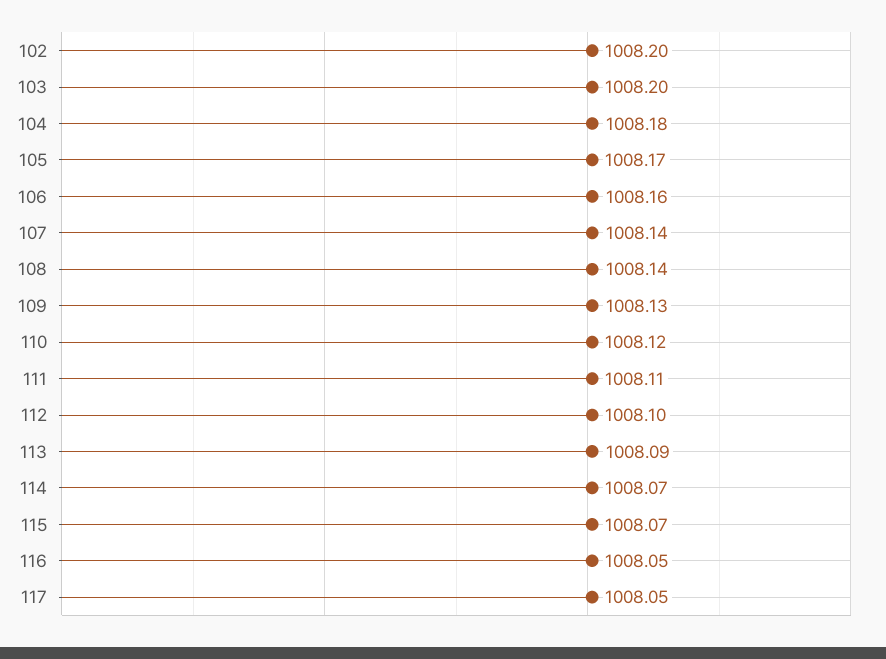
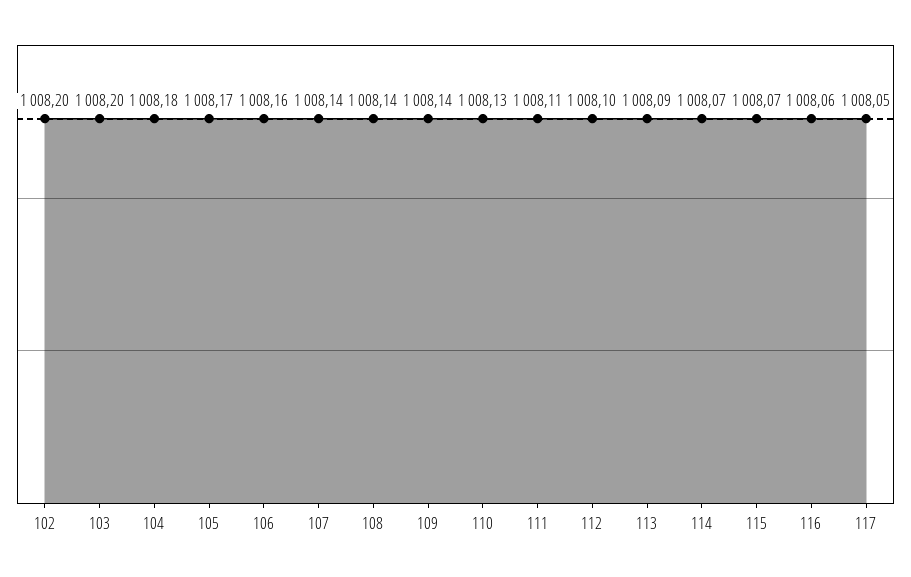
  {
    "102": 1008.2,
    "103": 1008.2,
    "104": 1008.18,
    "105": 1008.17,
    "106": 1008.16,
    "107": 1008.14,
    "108": 1008.14,
-   "109": 1008.13,
+   "109": 1008.14,
-   "110": 1008.12,
+   "110": 1008.13,
    "111": 1008.11,
    "112": 1008.1,
    "113": 1008.09,
    "114": 1008.07,
    "115": 1008.07,
-   "116": 1008.05,
+   "116": 1008.06,
    "117": 1008.05
  }

